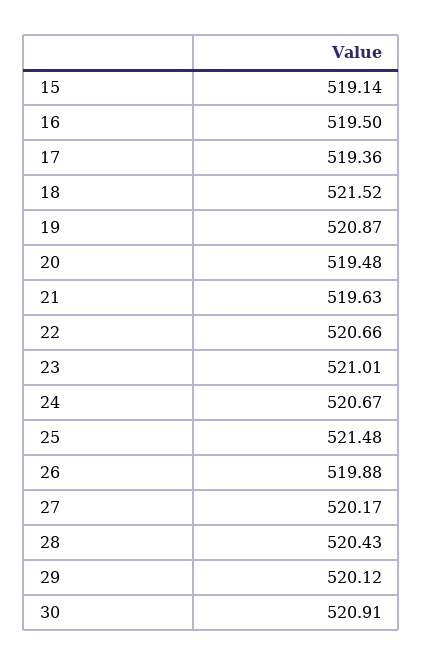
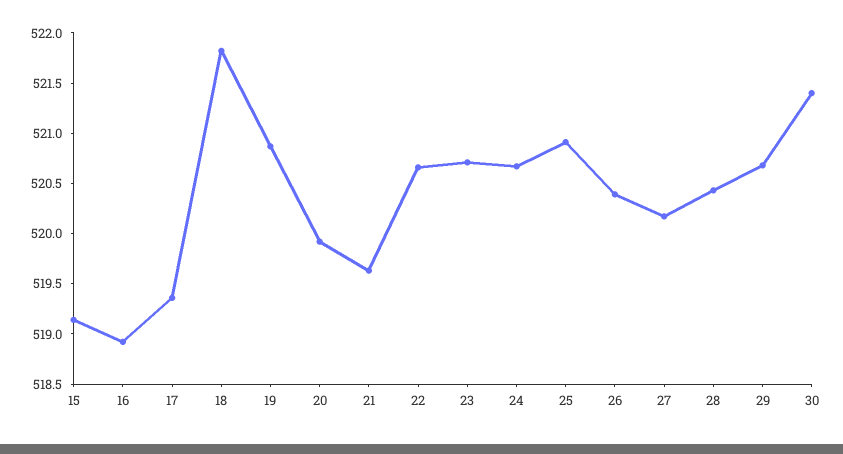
  {
    "15": 519.14,
-   "16": 519.5,
+   "16": 518.9,
    "17": 519.36,
-   "18": 521.52,
+   "18": 521.8,
    "19": 520.87,
-   "20": 519.48,
+   "20": 519.9,
    "21": 519.63,
    "22": 520.66,
-   "23": 521.01,
+   "23": 520.7,
    "24": 520.67,
-   "25": 521.48,
+   "25": 520.9,
-   "26": 519.88,
+   "26": 520.4,
    "27": 520.17,
    "28": 520.43,
-   "29": 520.12,
+   "29": 520.7,
-   "30": 520.91
+   "30": 521.4
  }

